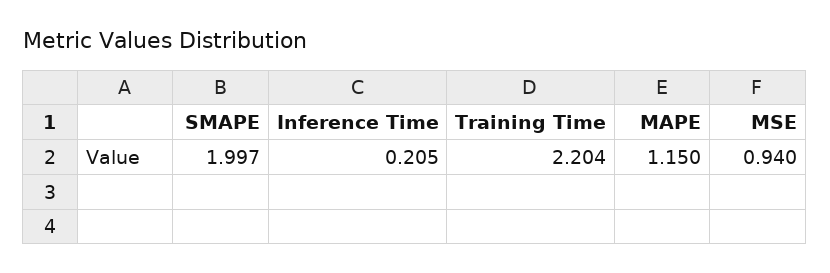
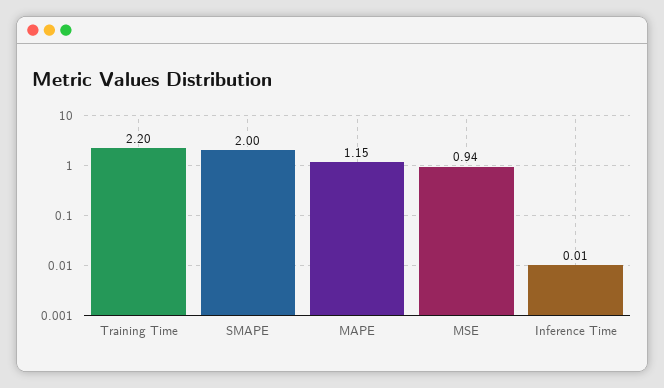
  {
    "SMAPE": 1.997,
-   "Inference Time": 0.205,
+   "Inference Time": 0.01,
    "Training Time": 2.204,
    "MAPE": 1.15,
    "MSE": 0.94
  }

